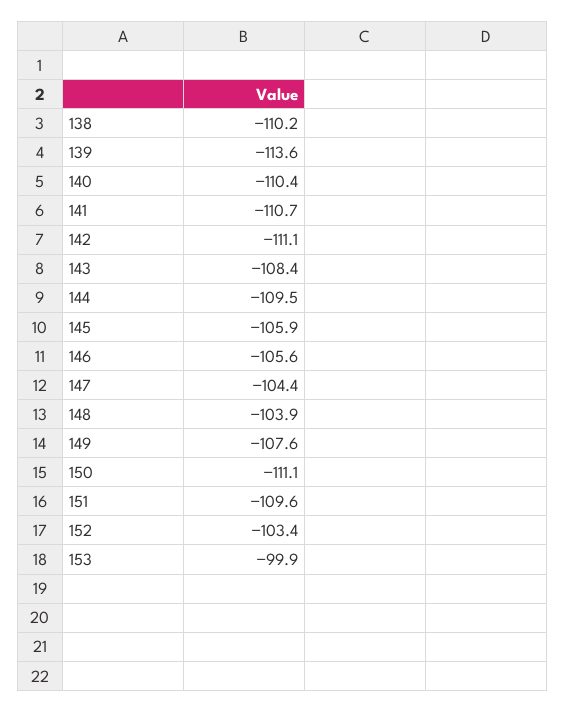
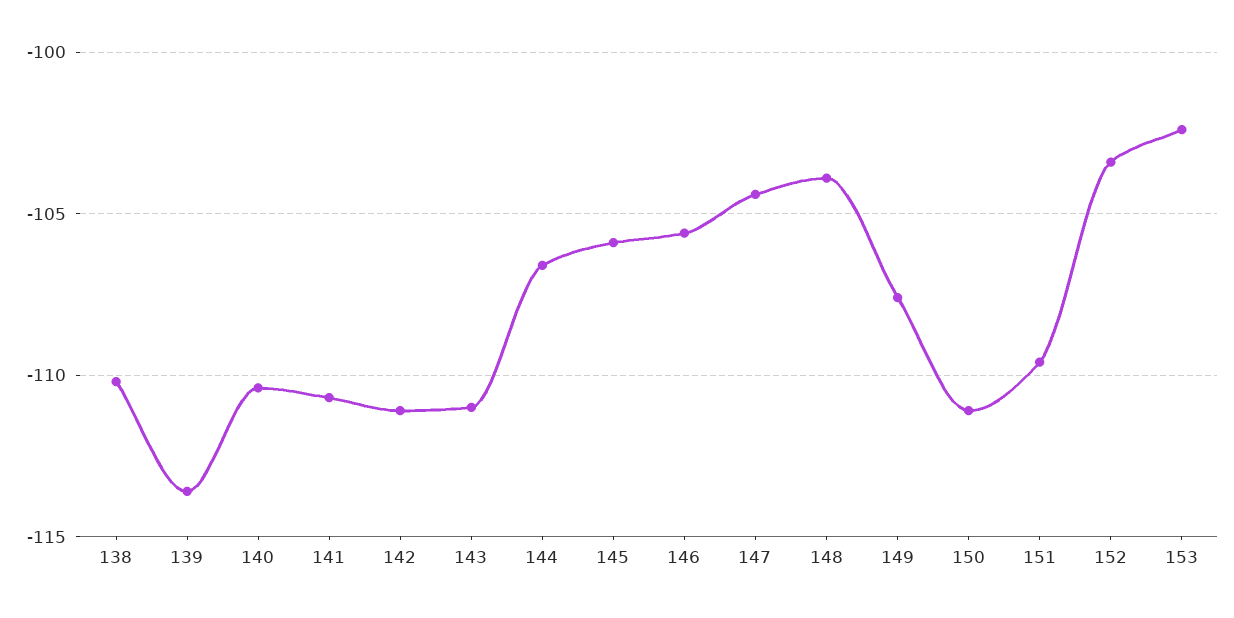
  {
    "138": -110.2,
    "139": -113.6,
    "140": -110.4,
    "141": -110.7,
    "142": -111.1,
-   "143": -108.4,
+   "143": -111,
-   "144": -109.5,
+   "144": -106.5,
    "145": -105.9,
    "146": -105.6,
    "147": -104.4,
    "148": -103.9,
    "149": -107.6,
    "150": -111.1,
    "151": -109.6,
    "152": -103.4,
-   "153": -99.9
+   "153": -102.5
  }

